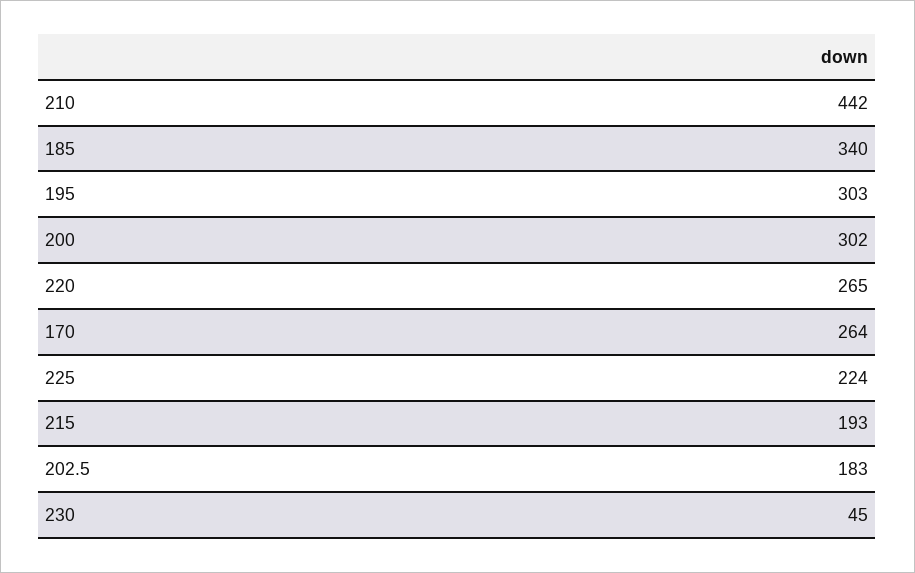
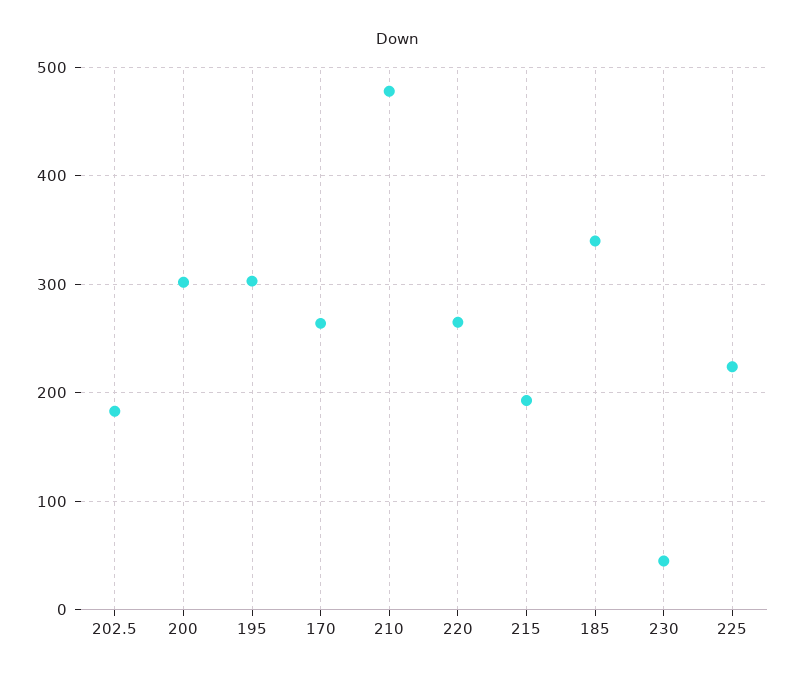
  {
-   "210": 442,
+   "210": 480,
    "185": 340,
    "195": 303,
    "200": 302,
    "220": 265,
    "170": 264,
    "225": 224,
    "215": 193,
    "202.5": 183,
    "230": 45
  }

